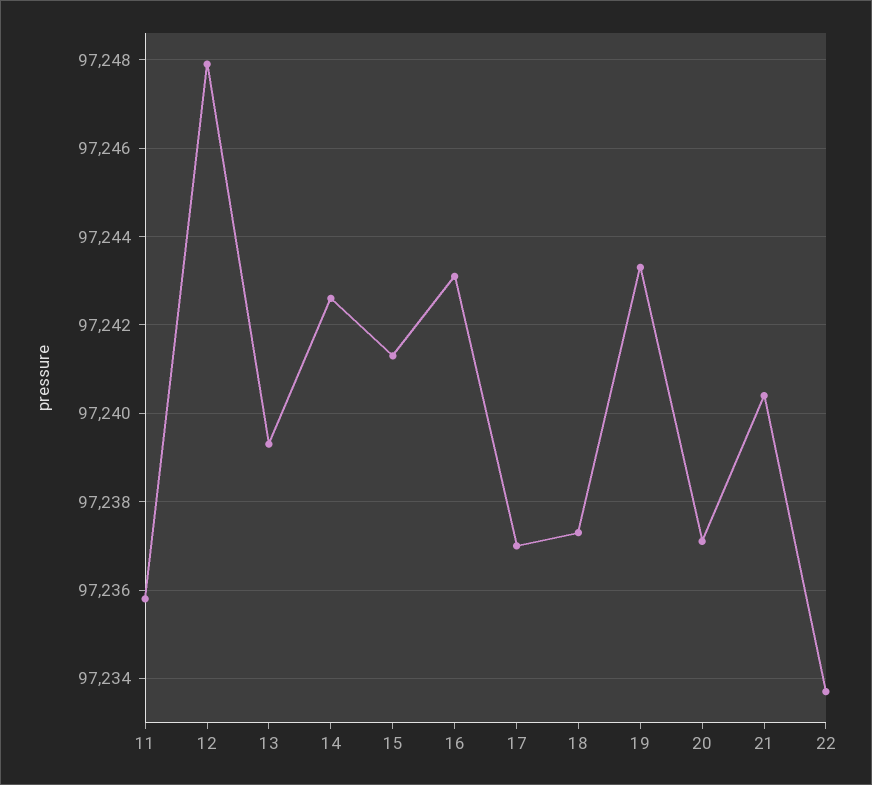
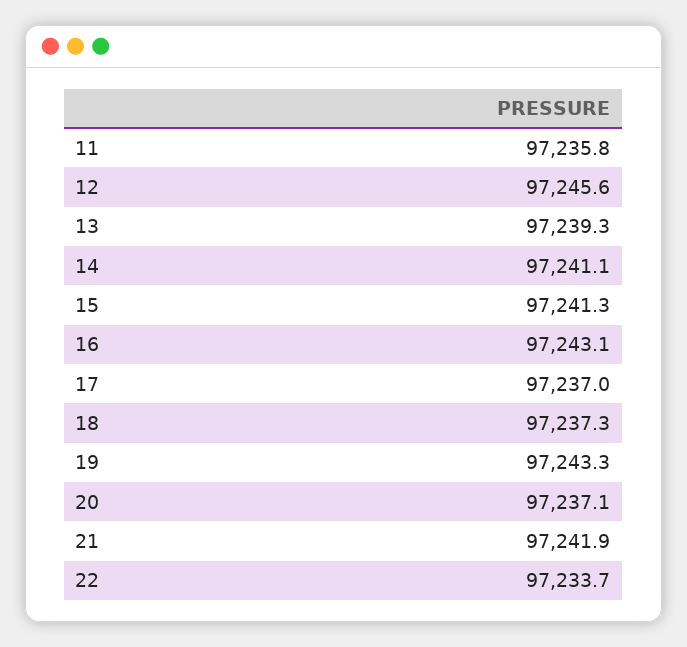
  {
    "11": 97235.8,
-   "12": 97248,
+   "12": 97245.6,
    "13": 97239.3,
-   "14": 97242.5,
+   "14": 97241.1,
    "15": 97241.3,
    "16": 97243.1,
    "17": 97237,
    "18": 97237.3,
    "19": 97243.3,
    "20": 97237.1,
-   "21": 97240.5,
+   "21": 97241.9,
    "22": 97233.7
  }

